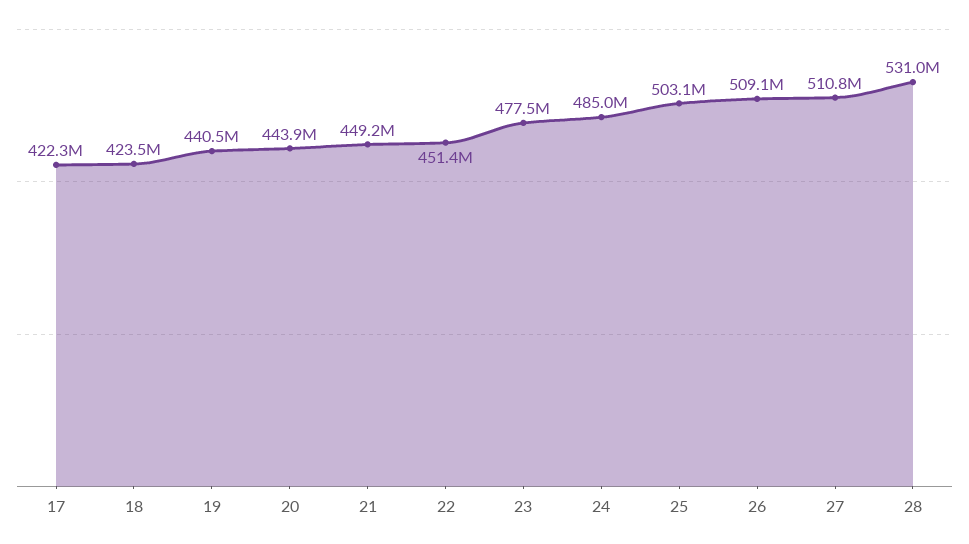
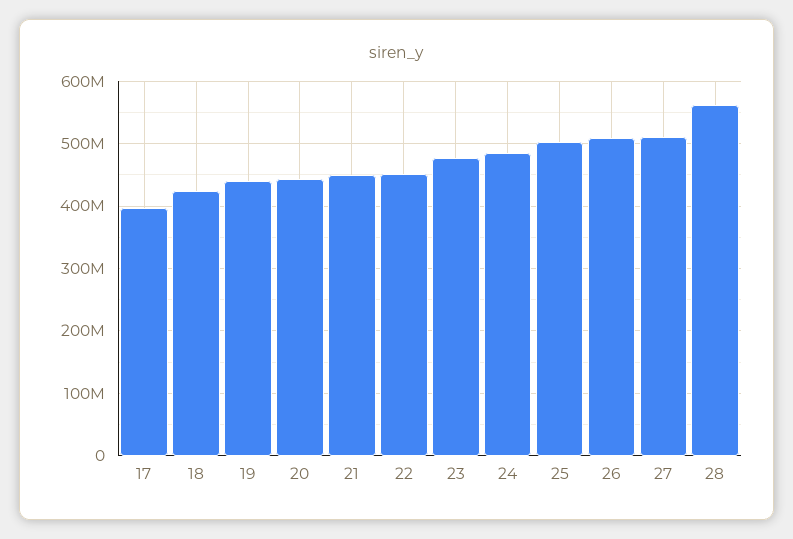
  {
-   "17": 422300000,
+   "17": 400000000,
    "18": 423500000,
    "19": 440500000,
    "20": 443900000,
    "21": 449200000,
    "22": 451400000,
    "23": 477500000,
    "24": 485000000,
    "25": 503100000,
    "26": 509100000,
    "27": 510800000,
-   "28": 531000000
+   "28": 560000000
  }

